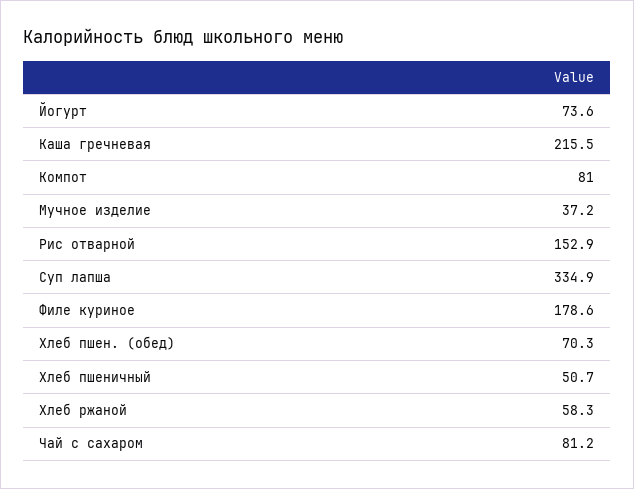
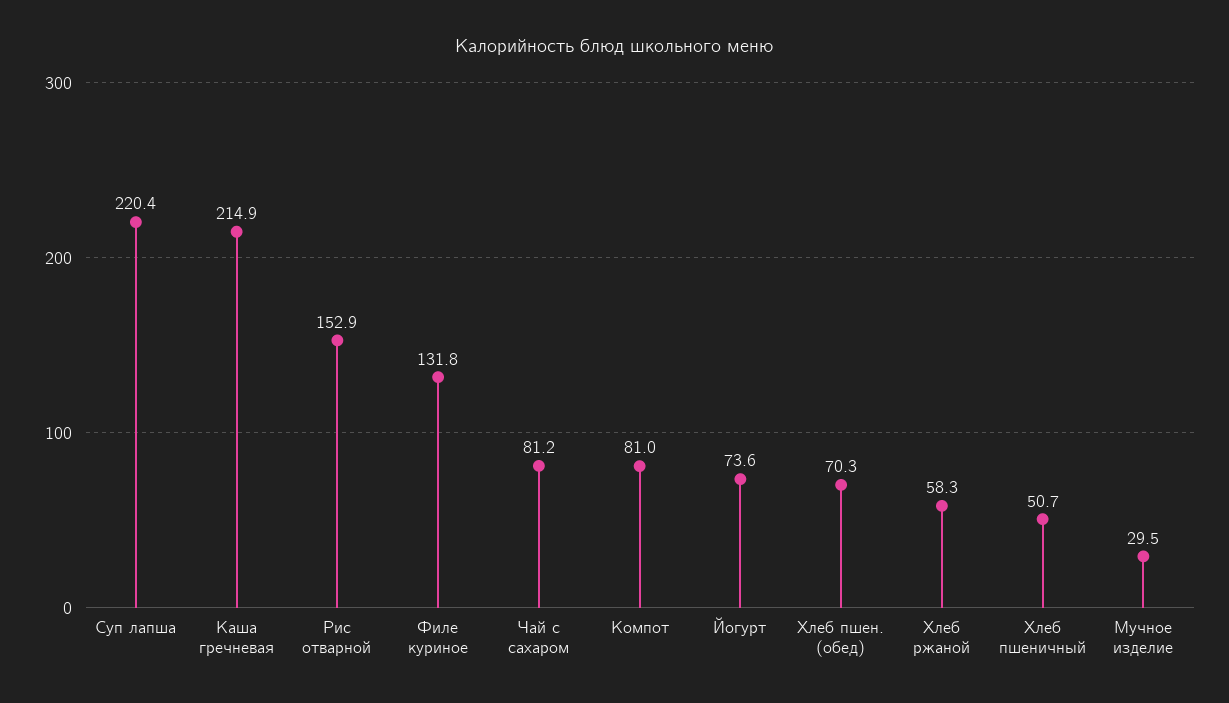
  {
    "Йогурт": 73.6,
-   "Каша гречневая": 215.5,
+   "Каша гречневая": 214.9,
    "Компот": 81,
-   "Мучное изделие": 37.2,
+   "Мучное изделие": 29.5,
    "Рис отварной": 152.9,
-   "Суп лапша": 334.9,
+   "Суп лапша": 220.4,
-   "Филе куриное": 178.6,
+   "Филе куриное": 131.8,
    "Хлеб пшен. (обед)": 70.3,
    "Хлеб пшеничный": 50.7,
    "Хлеб ржаной": 58.3,
    "Чай с сахаром": 81.2
  }

